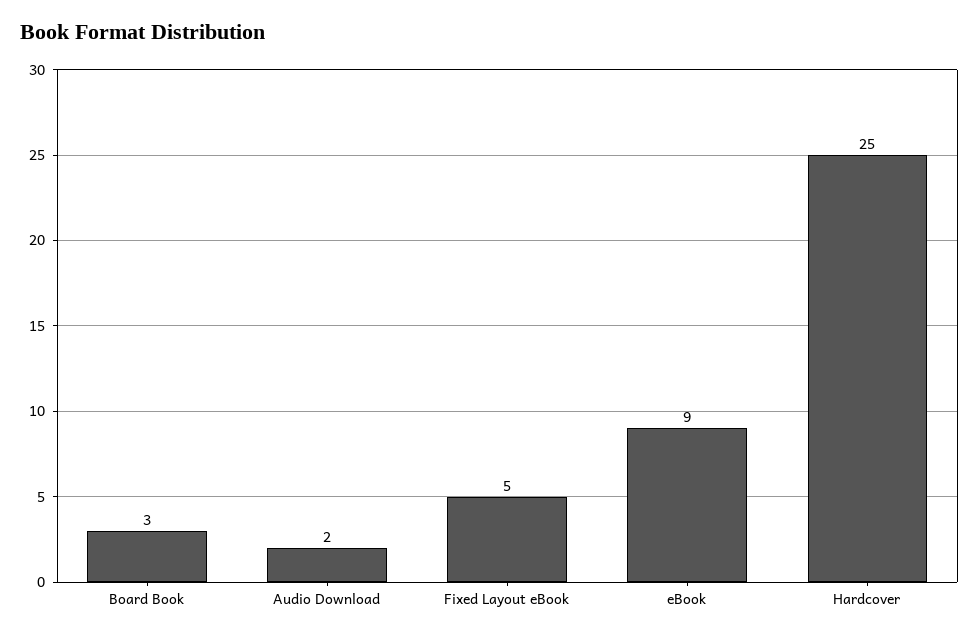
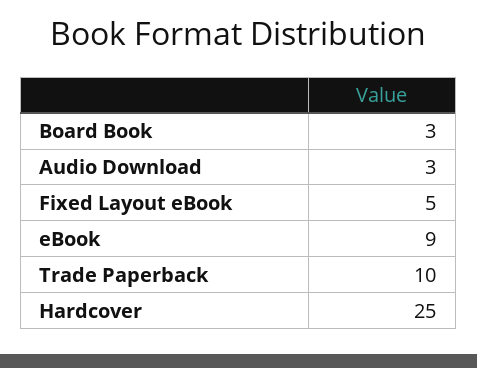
  {
    "Board Book": 3,
-   "Audio Download": 2,
+   "Audio Download": 3,
    "Fixed Layout eBook": 5,
    "eBook": 9,
-   "Hardcover": 25
+   "Hardcover": 25,
+   "Trade Paperback": 10
  }

